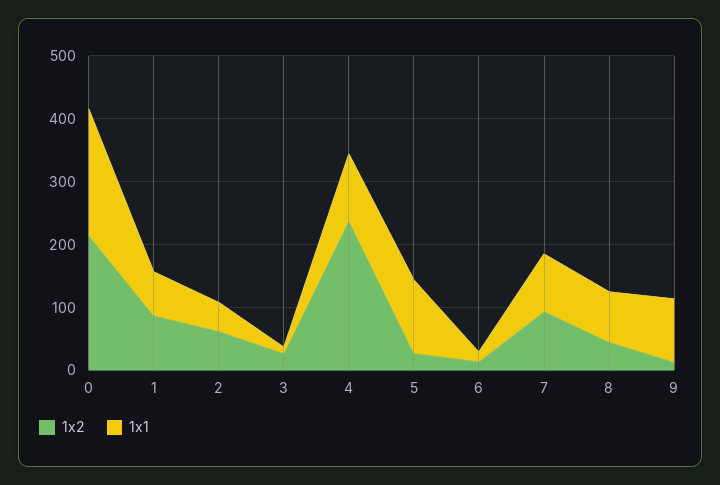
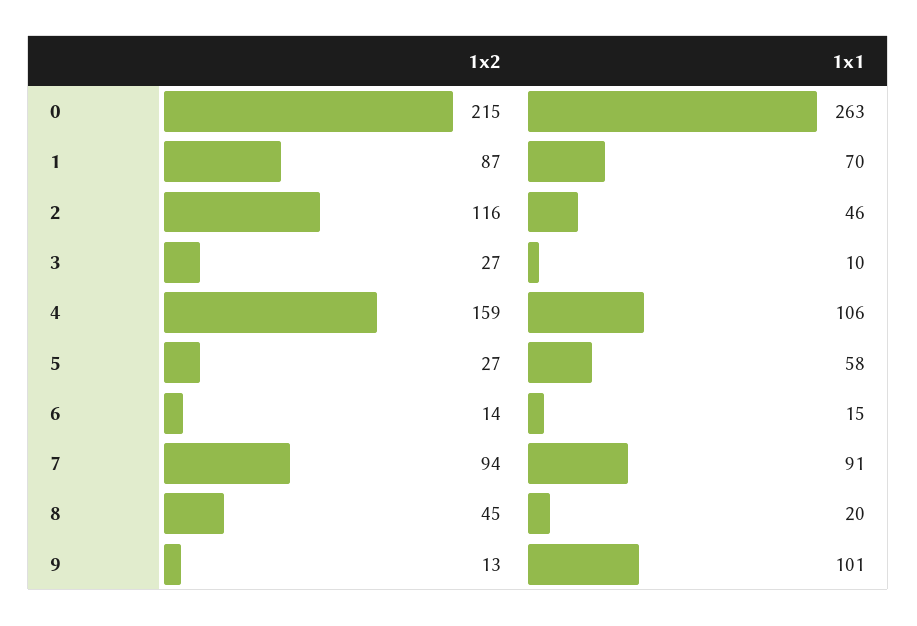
  {
    "1x2": {
      "0": 215,
      "1": 87,
-     "2": 60,
+     "2": 116,
      "3": 27,
-     "4": 240,
+     "4": 159,
      "5": 27,
      "6": 14,
      "7": 94,
      "8": 45,
      "9": 13
    },
    "1x1": {
-     "0": 200,
+     "0": 263,
      "1": 70,
      "2": 46,
      "3": 10,
      "4": 106,
-     "5": 120,
+     "5": 58,
      "6": 15,
      "7": 91,
-     "8": 80,
+     "8": 20,
      "9": 101
    }
  }

